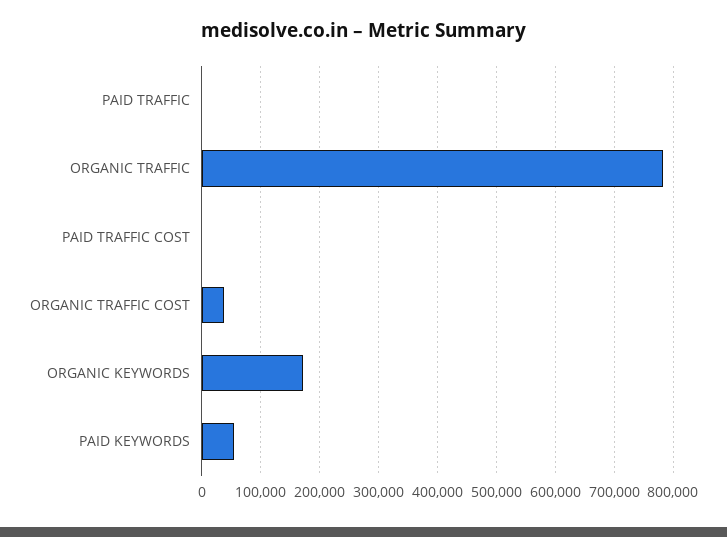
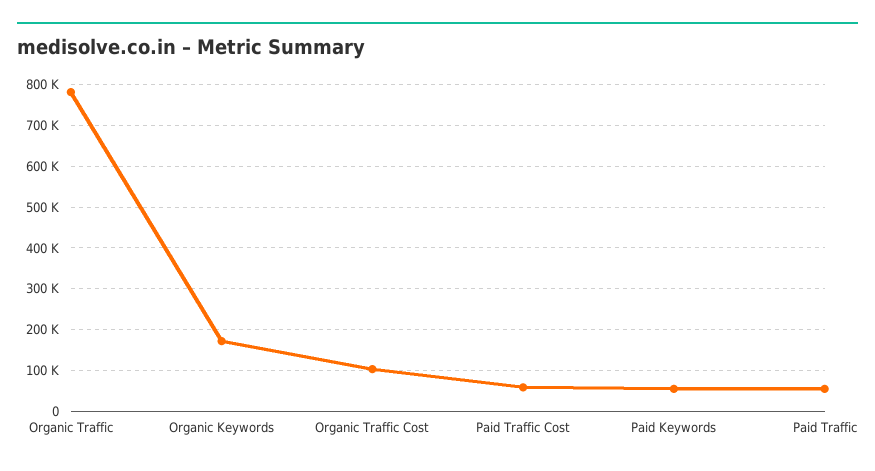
  {
-   "PAID TRAFFIC": 0,
+   "PAID TRAFFIC": 60000,
    "ORGANIC TRAFFIC": 780000,
-   "PAID TRAFFIC COST": 0,
+   "PAID TRAFFIC COST": 60000,
-   "ORGANIC TRAFFIC COST": 40000,
+   "ORGANIC TRAFFIC COST": 100000,
    "ORGANIC KEYWORDS": 180000,
    "PAID KEYWORDS": 60000
  }

